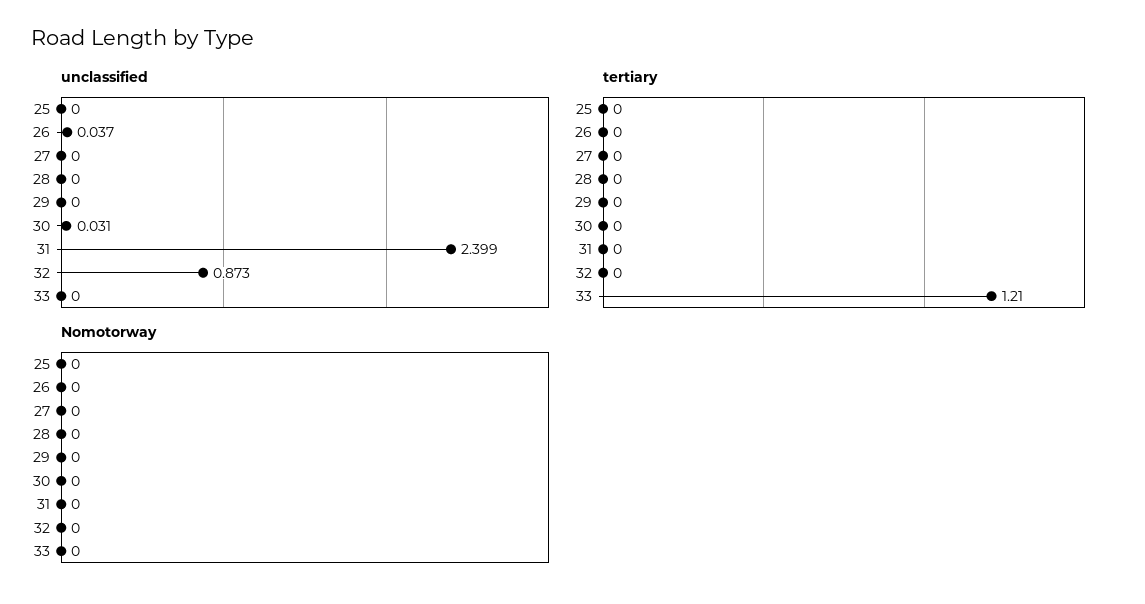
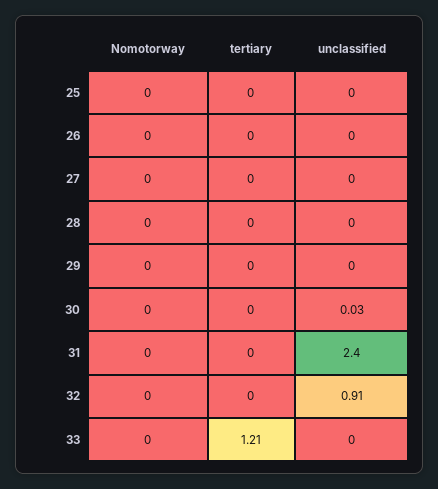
  {
    "unclassified": {
      "25": 0,
-     "26": 0.037,
+     "26": 0,
      "27": 0,
      "28": 0,
      "29": 0,
      "30": 0.031,
      "31": 2.399,
-     "32": 0.873,
+     "32": 0.91,
      "33": 0
    },
    "tertiary": {
      "25": 0,
      "26": 0,
      "27": 0,
      "28": 0,
      "29": 0,
      "30": 0,
      "31": 0,
      "32": 0,
      "33": 1.21
    },
    "Nomotorway": {
      "25": 0,
      "26": 0,
      "27": 0,
      "28": 0,
      "29": 0,
      "30": 0,
      "31": 0,
      "32": 0,
      "33": 0
    }
  }

